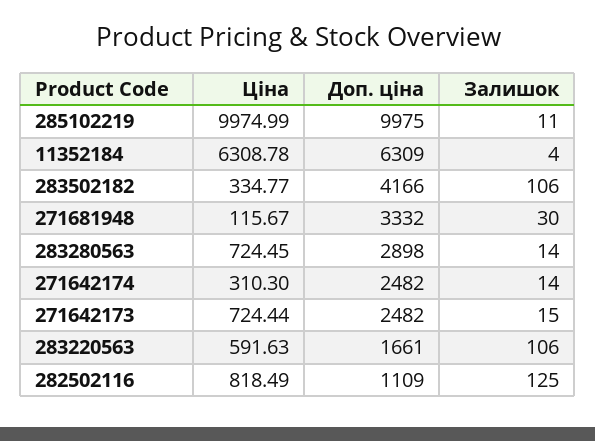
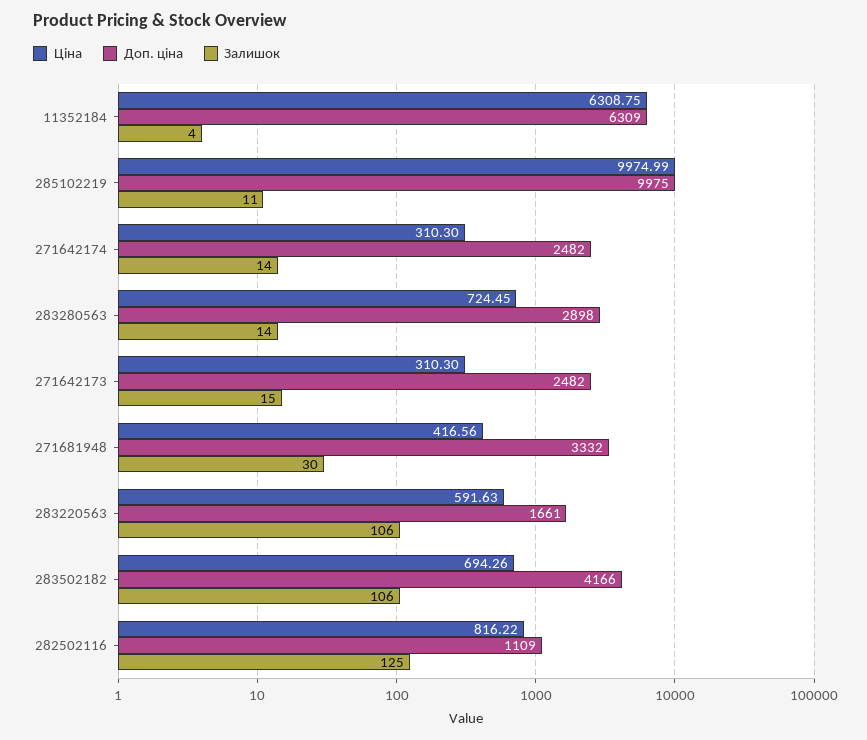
  {
    "Ціна": {
      "285102219": 9974.99,
-     "11352184": 6308.78,
+     "11352184": 6308.75,
-     "283502182": 334.77,
+     "283502182": 694.26,
-     "271681948": 115.67,
+     "271681948": 416.56,
      "283280563": 724.45,
      "271642174": 310.3,
-     "271642173": 724.44,
+     "271642173": 310.3,
      "283220563": 591.63,
-     "282502116": 818.49
+     "282502116": 816.22
    },
    "Доп. ціна": {
      "285102219": 9975,
      "11352184": 6309,
      "283502182": 4166,
      "271681948": 3332,
      "283280563": 2898,
      "271642174": 2482,
      "271642173": 2482,
      "283220563": 1661,
      "282502116": 1109
    },
    "Залишок": {
      "285102219": 11,
      "11352184": 4,
      "283502182": 106,
      "271681948": 30,
      "283280563": 14,
      "271642174": 14,
      "271642173": 15,
      "283220563": 106,
      "282502116": 125
    }
  }

